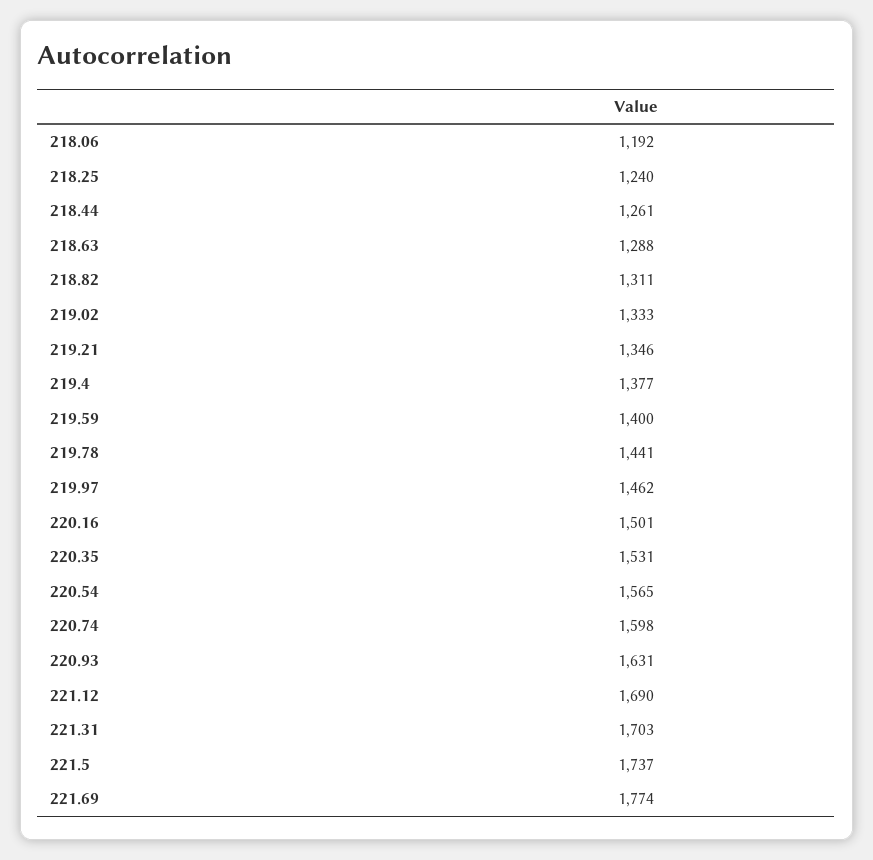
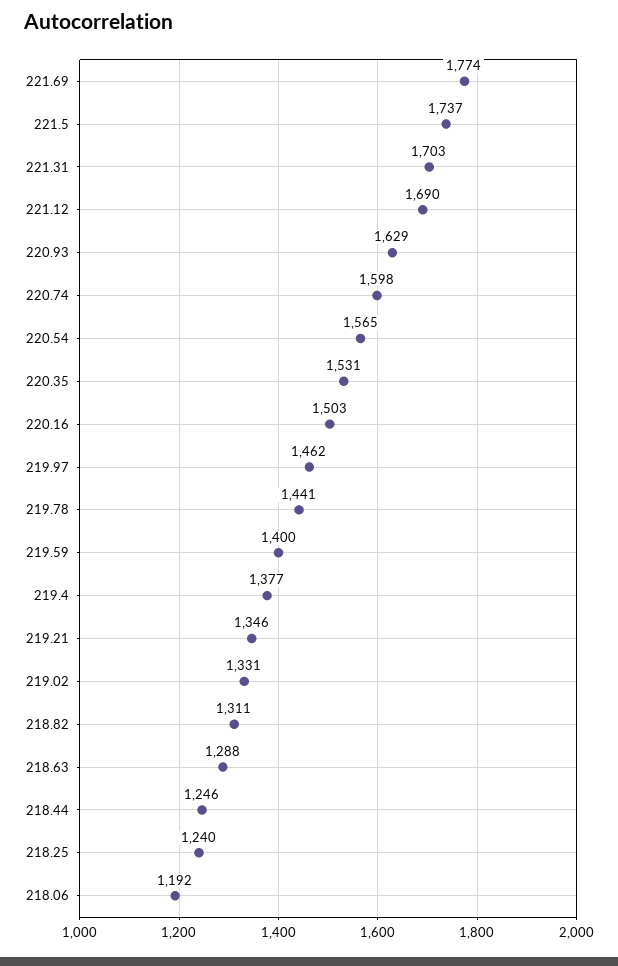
  {
    "218.06": 1192,
    "218.25": 1240,
-   "218.44": 1261,
+   "218.44": 1246,
    "218.63": 1288,
    "218.82": 1311,
-   "219.02": 1333,
+   "219.02": 1331,
    "219.21": 1346,
    "219.4": 1377,
    "219.59": 1400,
    "219.78": 1441,
    "219.97": 1462,
-   "220.16": 1501,
+   "220.16": 1503,
    "220.35": 1531,
    "220.54": 1565,
    "220.74": 1598,
-   "220.93": 1631,
+   "220.93": 1629,
    "221.12": 1690,
    "221.31": 1703,
    "221.5": 1737,
    "221.69": 1774
  }

